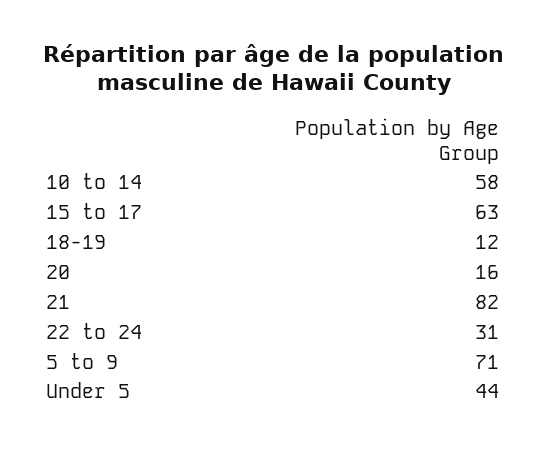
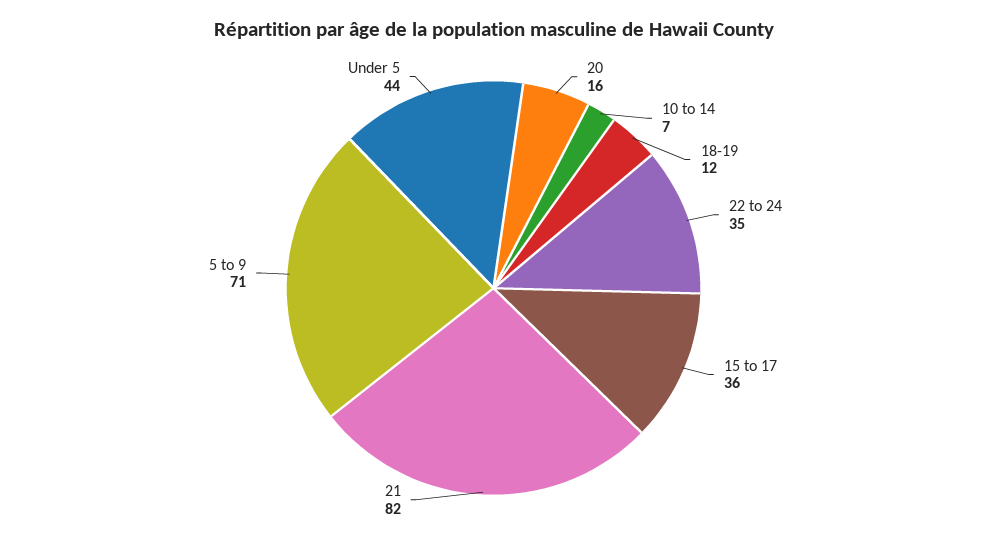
  {
-   "10 to 14": 58,
+   "10 to 14": 7,
-   "15 to 17": 63,
+   "15 to 17": 36,
    "18-19": 12,
    "20": 16,
    "21": 82,
-   "22 to 24": 31,
+   "22 to 24": 35,
    "5 to 9": 71,
    "Under 5": 44
  }

